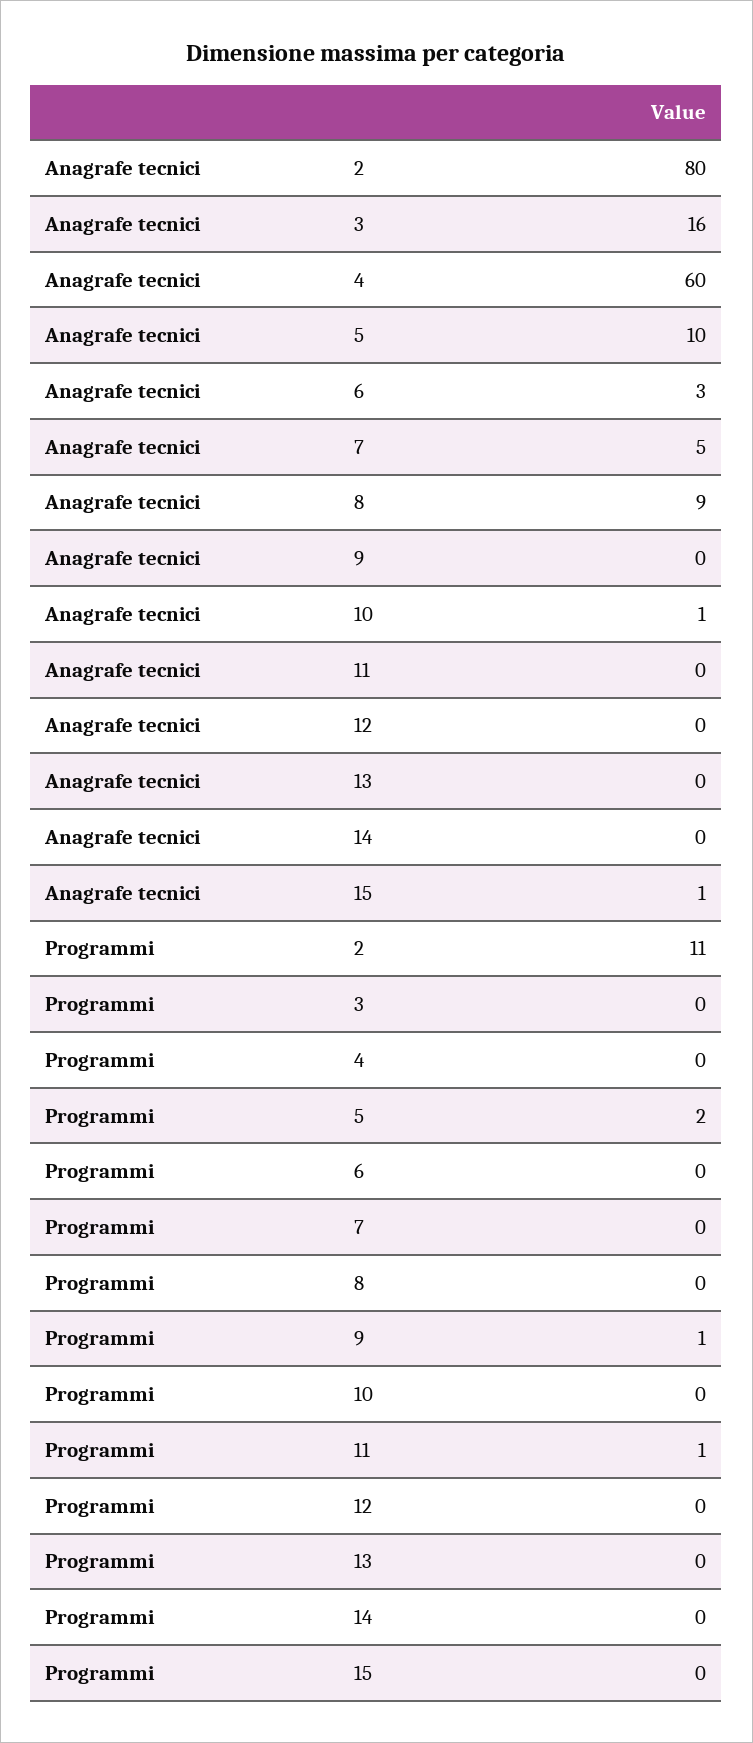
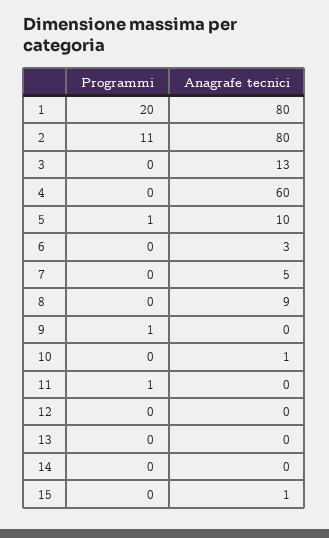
  {
    "Anagrafe tecnici": {
      "2": 80,
-     "3": 16,
+     "3": 13,
      "4": 60,
      "5": 10,
      "6": 3,
      "7": 5,
      "8": 9,
      "9": 0,
      "10": 1,
      "11": 0,
      "12": 0,
      "13": 0,
      "14": 0,
-     "15": 1
+     "15": 1,
+     "1": 80
    },
    "Programmi": {
      "2": 11,
      "3": 0,
      "4": 0,
-     "5": 2,
+     "5": 1,
      "6": 0,
      "7": 0,
      "8": 0,
      "9": 1,
      "10": 0,
      "11": 1,
      "12": 0,
      "13": 0,
      "14": 0,
-     "15": 0
+     "15": 0,
+     "1": 20
    }
  }

